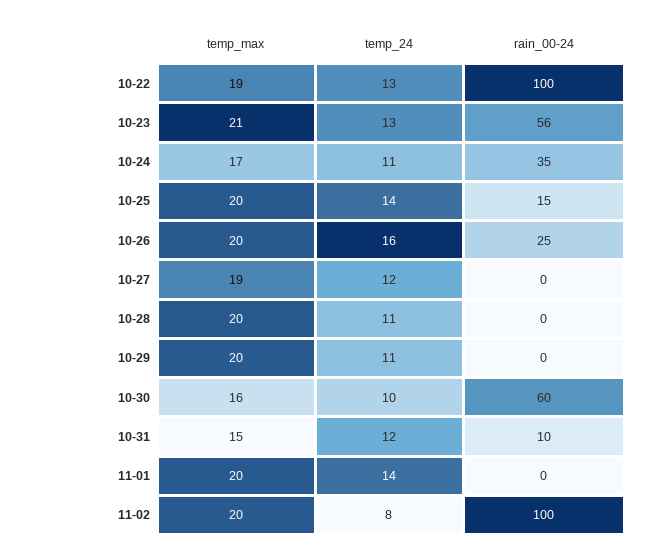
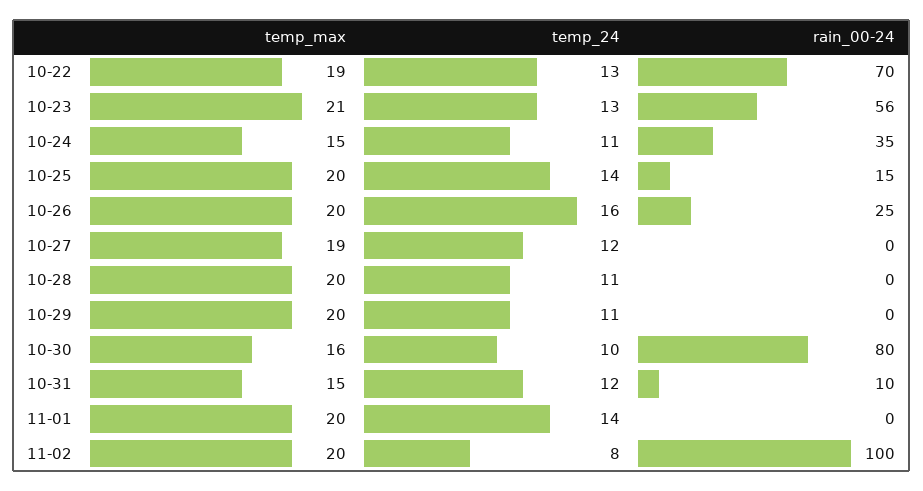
  {
    "temp_max": {
      "10-22": 19,
      "10-23": 21,
-     "10-24": 17,
+     "10-24": 15,
      "10-25": 20,
      "10-26": 20,
      "10-27": 19,
      "10-28": 20,
      "10-29": 20,
      "10-30": 16,
      "10-31": 15,
      "11-01": 20,
      "11-02": 20
    },
    "temp_24": {
      "10-22": 13,
      "10-23": 13,
      "10-24": 11,
      "10-25": 14,
      "10-26": 16,
      "10-27": 12,
      "10-28": 11,
      "10-29": 11,
      "10-30": 10,
      "10-31": 12,
      "11-01": 14,
      "11-02": 8
    },
    "rain_00-24": {
-     "10-22": 100,
+     "10-22": 70,
      "10-23": 56,
      "10-24": 35,
      "10-25": 15,
      "10-26": 25,
      "10-27": 0,
      "10-28": 0,
      "10-29": 0,
-     "10-30": 60,
+     "10-30": 80,
      "10-31": 10,
      "11-01": 0,
      "11-02": 100
    }
  }

